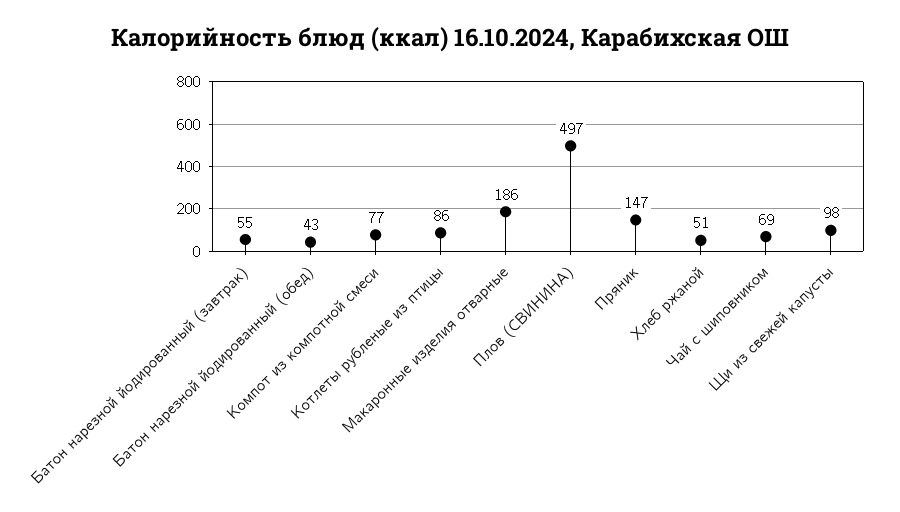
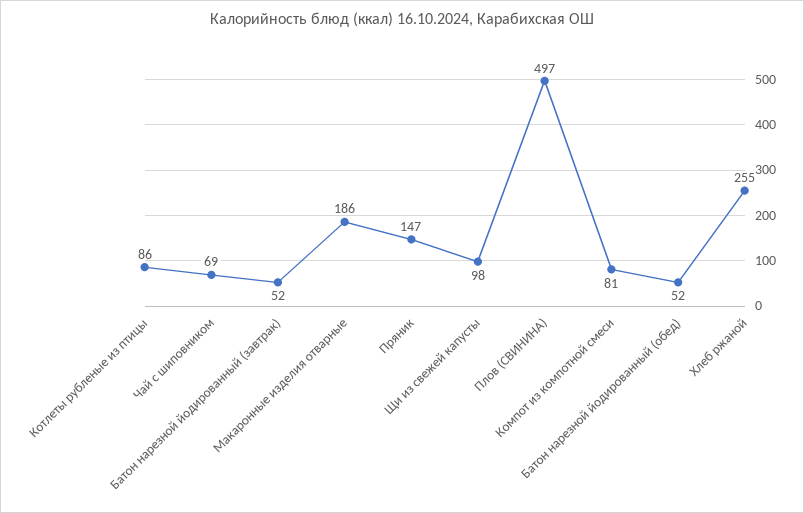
  {
-   "Батон нарезной йодированный (завтрак)": 55,
+   "Батон нарезной йодированный (завтрак)": 52,
-   "Батон нарезной йодированный (обед)": 43,
+   "Батон нарезной йодированный (обед)": 52,
-   "Компот из компотной смеси": 77,
+   "Компот из компотной смеси": 81,
    "Котлеты рубленые из птицы": 86,
    "Макаронные изделия отварные": 186,
    "Плов (СВИНИНА)": 497,
    "Пряник": 147,
-   "Хлеб ржаной": 51,
+   "Хлеб ржаной": 255,
    "Чай с шиповником": 69,
    "Щи из свежей капусты": 98
  }

